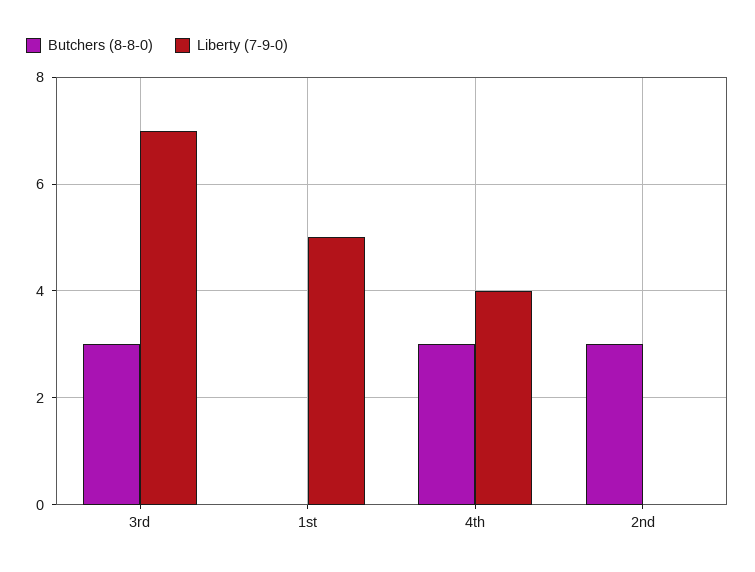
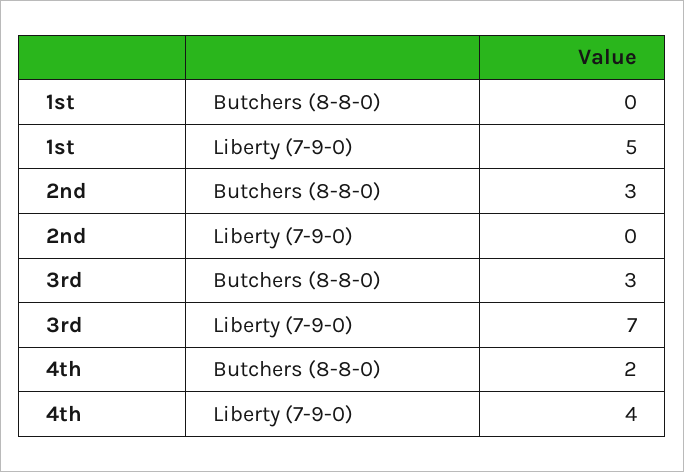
  {
    "Butchers (8-8-0)": {
      "3rd": 3,
      "1st": 0,
-     "4th": 3,
+     "4th": 2,
      "2nd": 3
    },
    "Liberty (7-9-0)": {
      "3rd": 7,
      "1st": 5,
      "4th": 4,
      "2nd": 0
    }
  }

